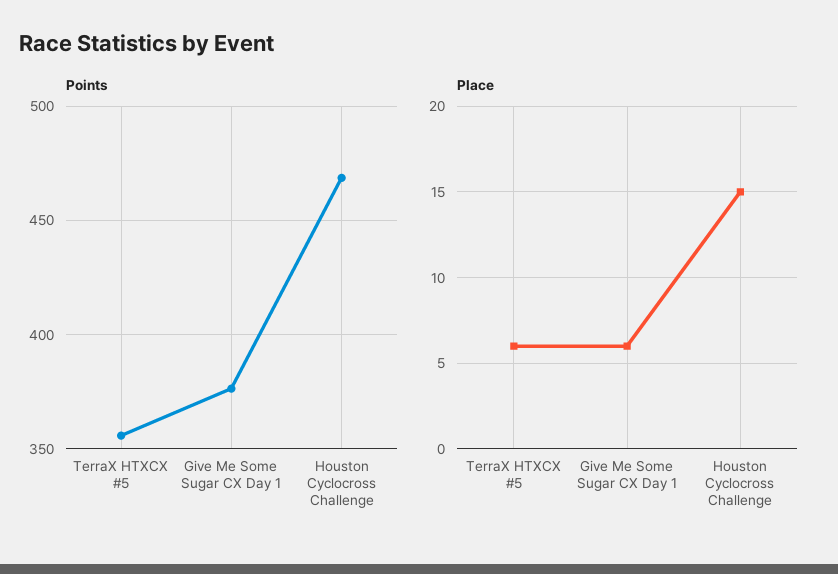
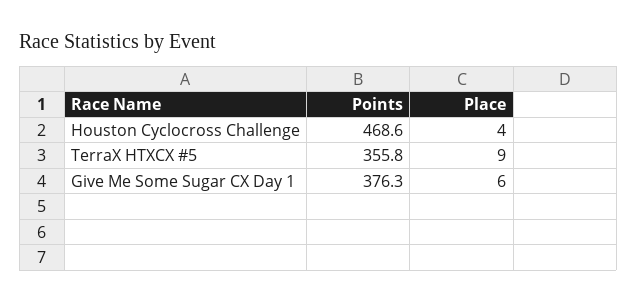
  {
    "Points": {
      "TerraX HTXCX #5": 355.8,
      "Give Me Some Sugar CX Day 1": 376.3,
      "Houston Cyclocross Challenge": 468.6
    },
    "Place": {
-     "TerraX HTXCX #5": 6,
+     "TerraX HTXCX #5": 9,
      "Give Me Some Sugar CX Day 1": 6,
-     "Houston Cyclocross Challenge": 15
+     "Houston Cyclocross Challenge": 4
    }
  }

